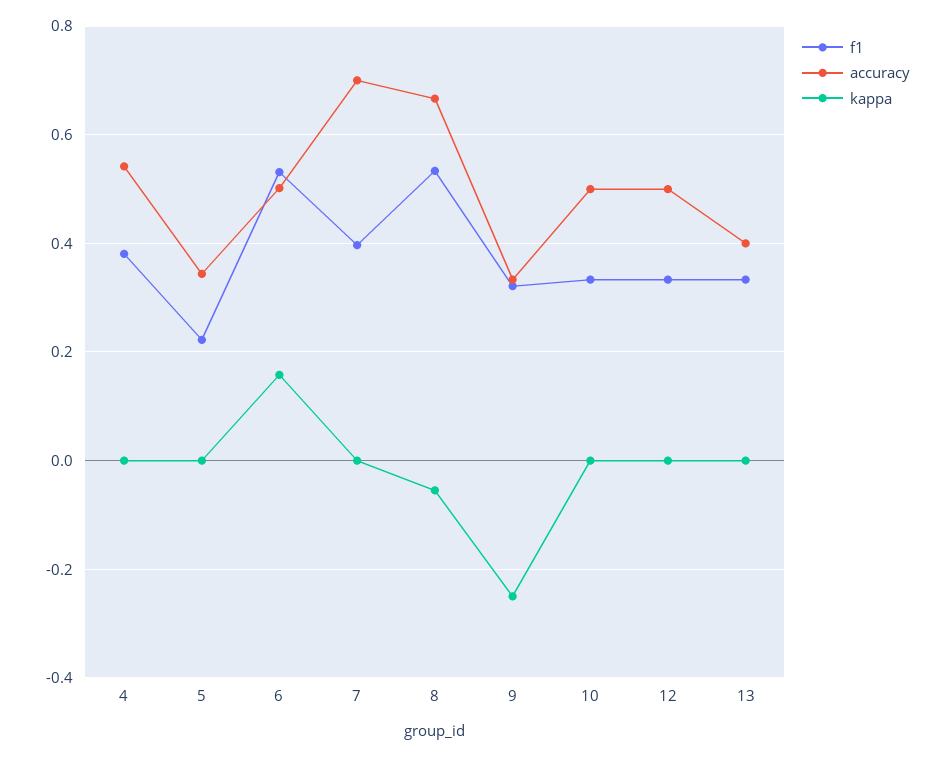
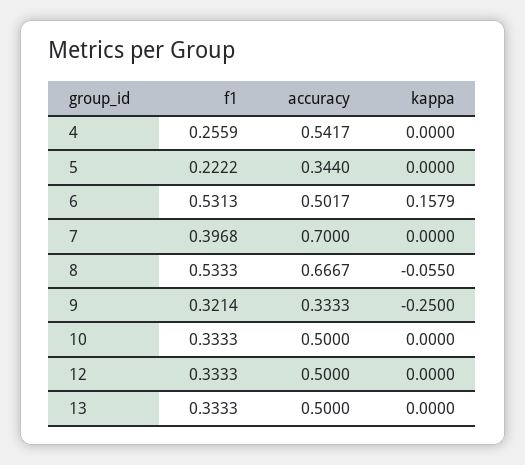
  {
    "f1": {
-     "4": 0.38,
+     "4": 0.2559,
      "5": 0.2222,
      "6": 0.5313,
      "7": 0.3968,
      "8": 0.5333,
      "9": 0.3214,
      "10": 0.3333,
      "12": 0.3333,
      "13": 0.3333
    },
    "accuracy": {
      "4": 0.5417,
      "5": 0.344,
      "6": 0.5017,
      "7": 0.7,
      "8": 0.6667,
      "9": 0.3333,
      "10": 0.5,
      "12": 0.5,
-     "13": 0.4
+     "13": 0.5
    },
    "kappa": {
      "4": 0,
      "5": 0,
      "6": 0.1579,
      "7": 0,
      "8": -0.055,
      "9": -0.25,
      "10": 0,
      "12": 0,
      "13": 0
    }
  }

